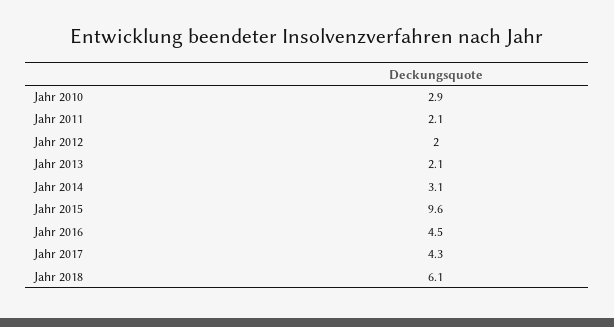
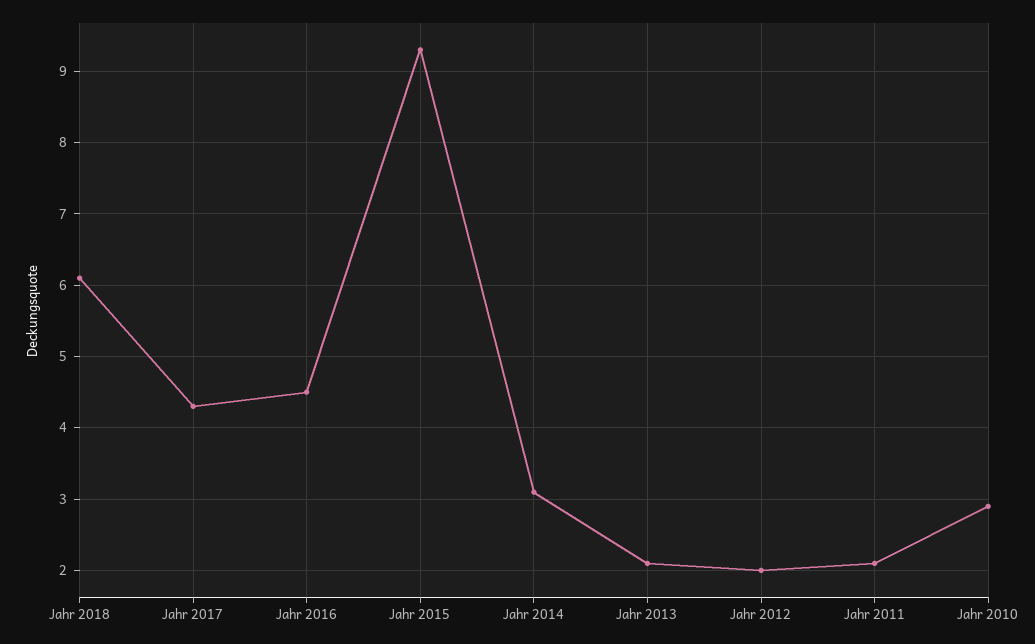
  {
    "Jahr 2010": 2.9,
    "Jahr 2011": 2.1,
    "Jahr 2012": 2,
    "Jahr 2013": 2.1,
    "Jahr 2014": 3.1,
-   "Jahr 2015": 9.6,
+   "Jahr 2015": 9.3,
    "Jahr 2016": 4.5,
    "Jahr 2017": 4.3,
    "Jahr 2018": 6.1
  }

